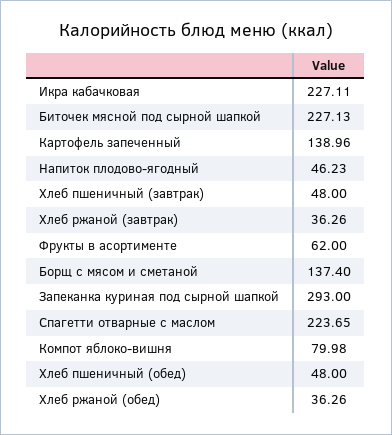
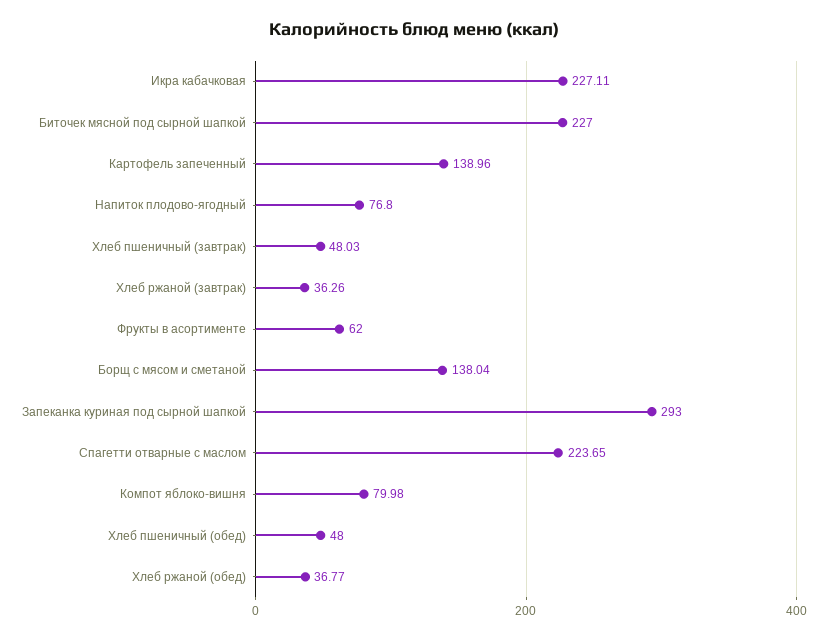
  {
    "Икра кабачковая": 227.11,
-   "Биточек мясной под сырной шапкой": 227.13,
+   "Биточек мясной под сырной шапкой": 227,
    "Картофель запеченный": 138.96,
-   "Напиток плодово-ягодный": 46.23,
+   "Напиток плодово-ягодный": 76.8,
-   "Хлеб пшеничный (завтрак)": 48,
+   "Хлеб пшеничный (завтрак)": 48.03,
    "Хлеб ржаной (завтрак)": 36.26,
    "Фрукты в асортименте": 62,
-   "Борщ с мясом и сметаной": 137.4,
+   "Борщ с мясом и сметаной": 138.04,
    "Запеканка куриная под сырной шапкой": 293,
    "Спагетти отварные с маслом": 223.65,
    "Компот яблоко-вишня": 79.98,
    "Хлеб пшеничный (обед)": 48,
-   "Хлеб ржаной (обед)": 36.26
+   "Хлеб ржаной (обед)": 36.77
  }

